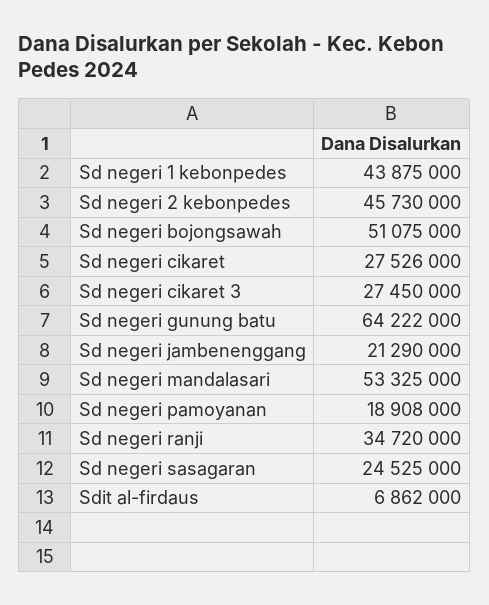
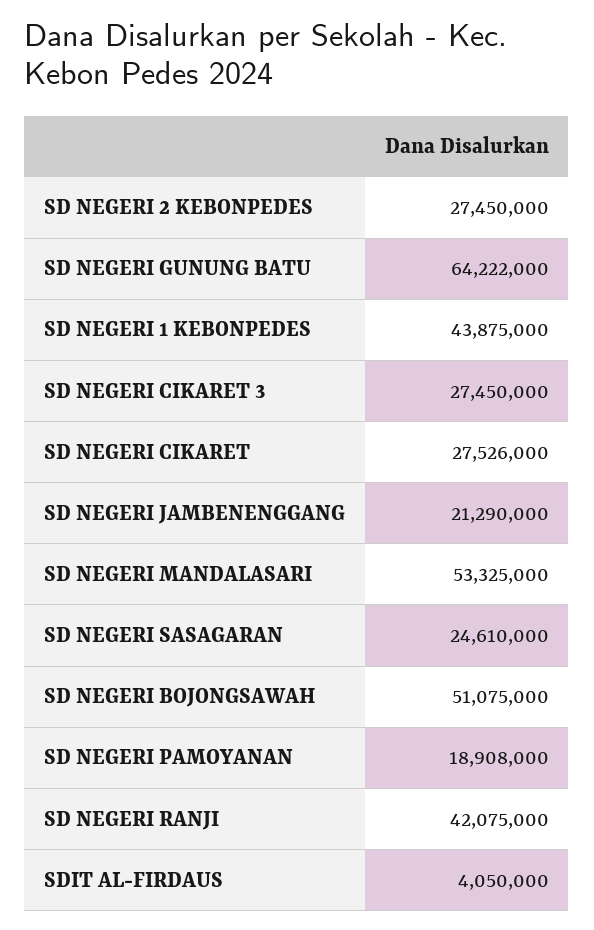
  {
    "Sd negeri 1 kebonpedes": 43875000,
-   "Sd negeri 2 kebonpedes": 45730000,
+   "Sd negeri 2 kebonpedes": 27450000,
    "Sd negeri bojongsawah": 51075000,
    "Sd negeri cikaret": 27526000,
    "Sd negeri cikaret 3": 27450000,
    "Sd negeri gunung batu": 64222000,
    "Sd negeri jambenenggang": 21290000,
    "Sd negeri mandalasari": 53325000,
    "Sd negeri pamoyanan": 18908000,
-   "Sd negeri ranji": 34720000,
+   "Sd negeri ranji": 42075000,
-   "Sd negeri sasagaran": 24525000,
+   "Sd negeri sasagaran": 24610000,
-   "Sdit al-firdaus": 6862000
+   "Sdit al-firdaus": 4050000
  }

